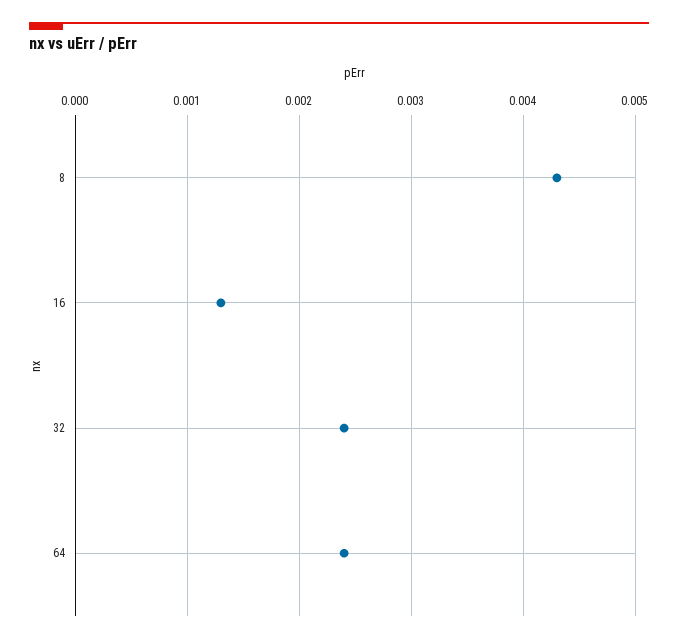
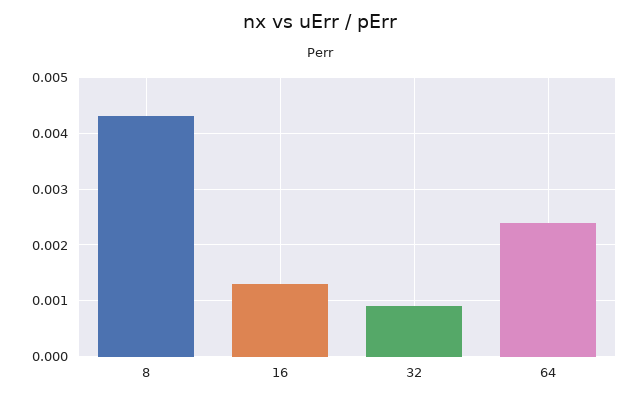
  {
    "8": 0.0043,
    "16": 0.0013,
-   "32": 0.0024,
+   "32": 0.001,
    "64": 0.0024
  }

